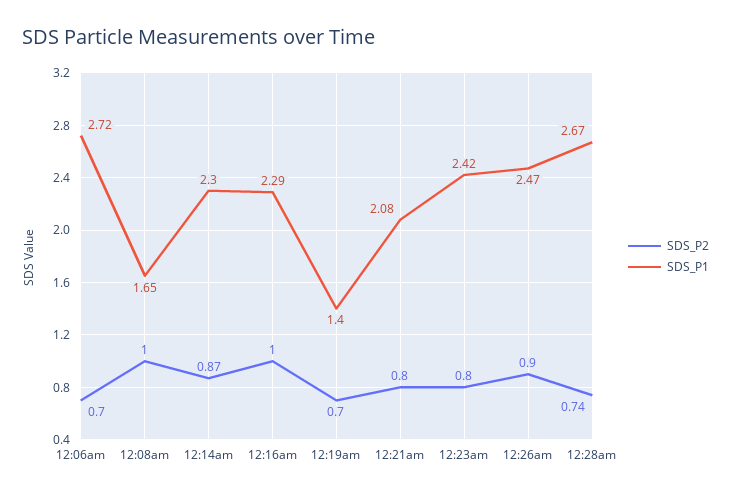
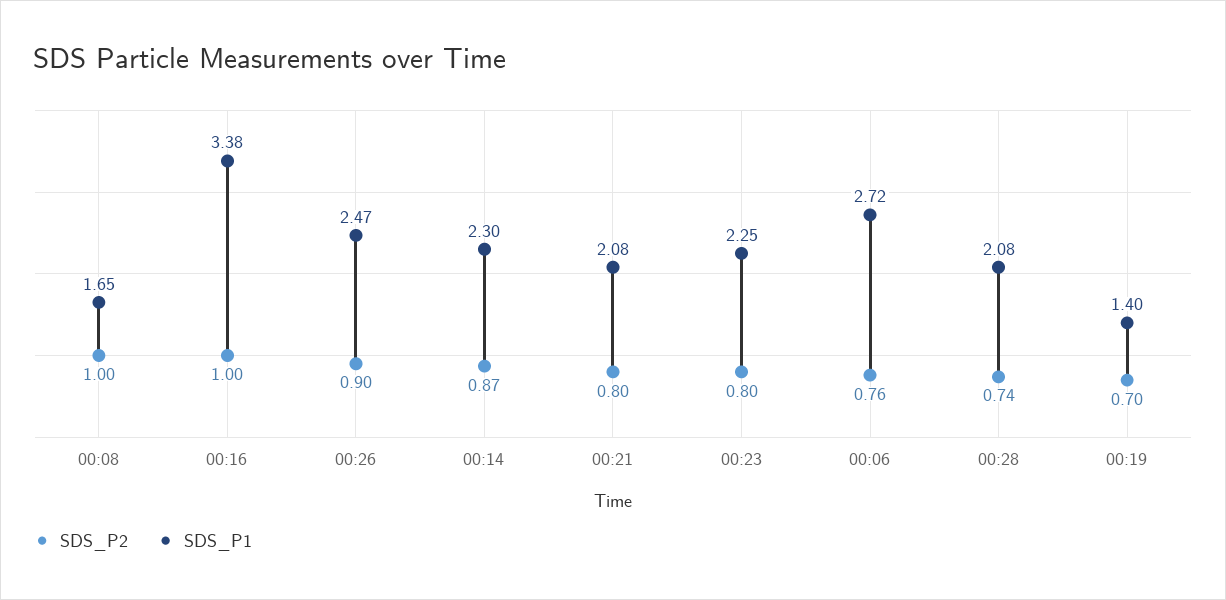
  {
    "SDS_P2": {
-     "12:06am": 0.7,
+     "12:06am": 0.76,
      "12:08am": 1,
      "12:14am": 0.87,
      "12:16am": 1,
      "12:19am": 0.7,
      "12:21am": 0.8,
      "12:23am": 0.8,
      "12:26am": 0.9,
      "12:28am": 0.74
    },
    "SDS_P1": {
      "12:06am": 2.72,
      "12:08am": 1.65,
      "12:14am": 2.3,
-     "12:16am": 2.29,
+     "12:16am": 3.38,
      "12:19am": 1.4,
      "12:21am": 2.08,
-     "12:23am": 2.42,
+     "12:23am": 2.25,
      "12:26am": 2.47,
-     "12:28am": 2.67
+     "12:28am": 2.08
    }
  }

